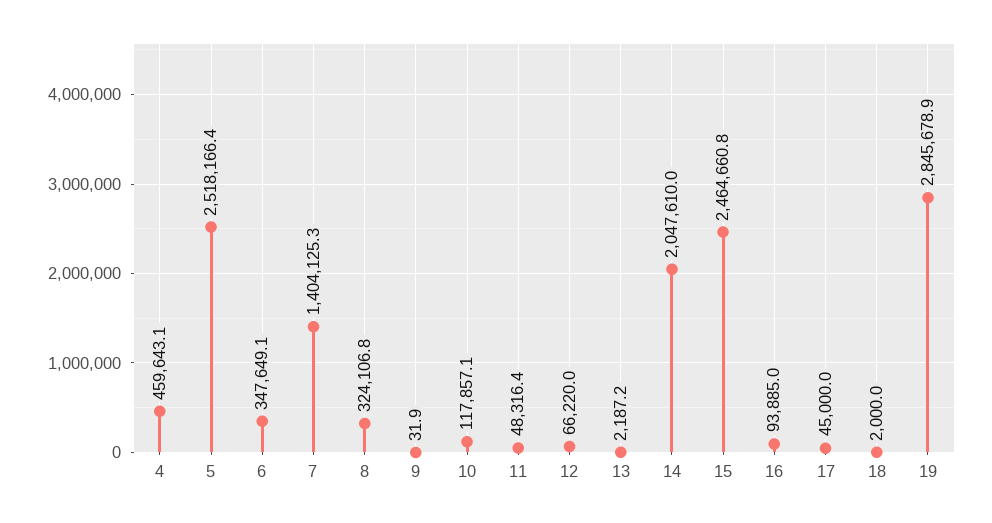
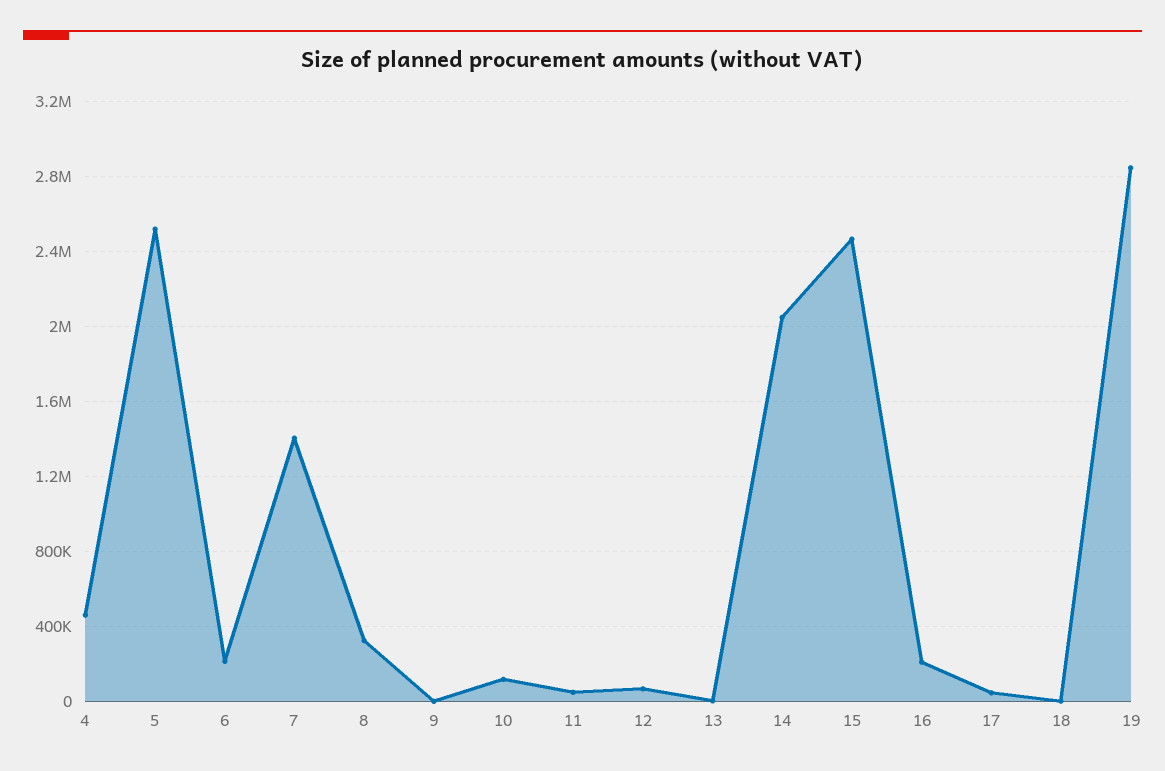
  {
    "4": 459643.1,
    "5": 2518166.4,
-   "6": 347649.1,
+   "6": 200000,
    "7": 1404125.3,
    "8": 324106.8,
    "9": 31.9,
    "10": 117857.1,
    "11": 48316.4,
    "12": 66220,
    "13": 2187.2,
    "14": 2047610,
    "15": 2464660.8,
-   "16": 93885,
+   "16": 200000,
    "17": 45000,
    "18": 2000,
    "19": 2845678.9
  }

